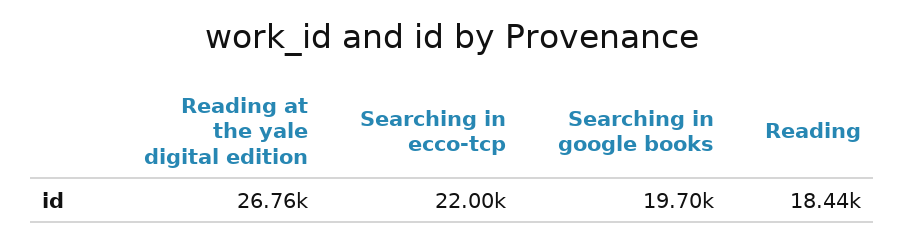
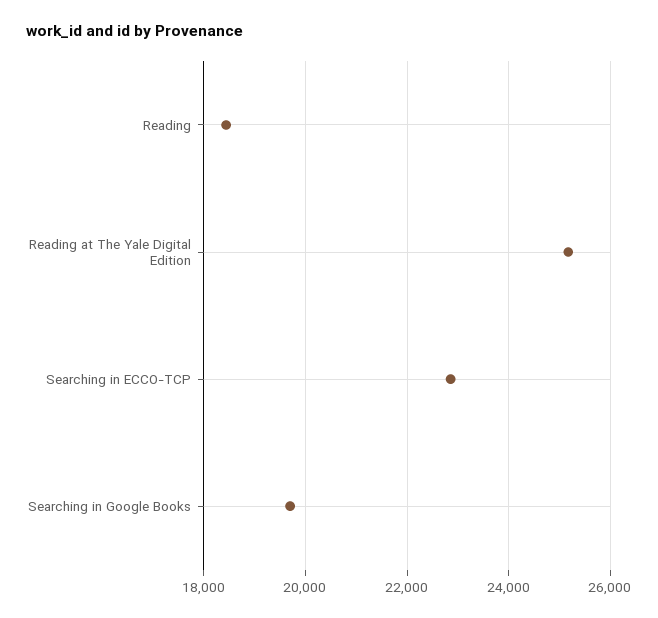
  {
-   "Reading at the yale digital edition": 26760,
+   "Reading at the yale digital edition": 25200,
-   "Searching in ecco-tcp": 22000,
+   "Searching in ecco-tcp": 22800,
    "Searching in google books": 19700,
    "Reading": 18440
  }

